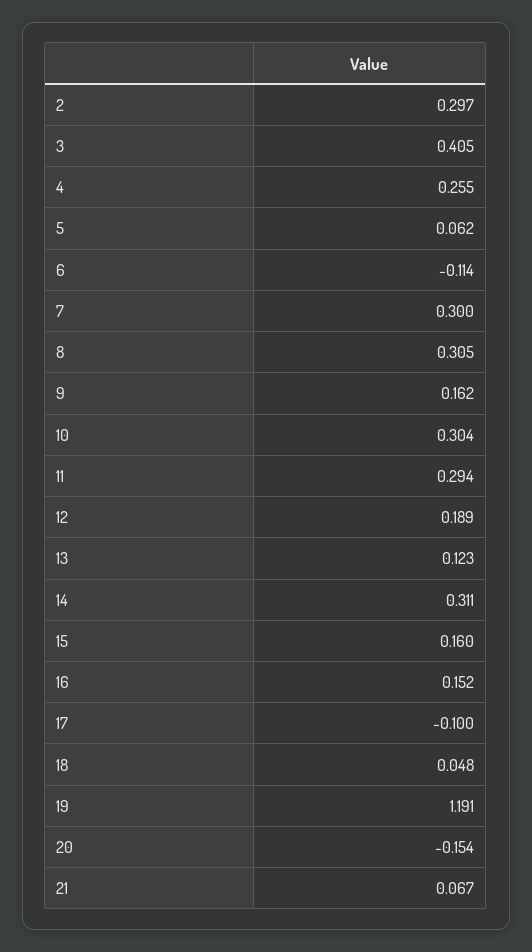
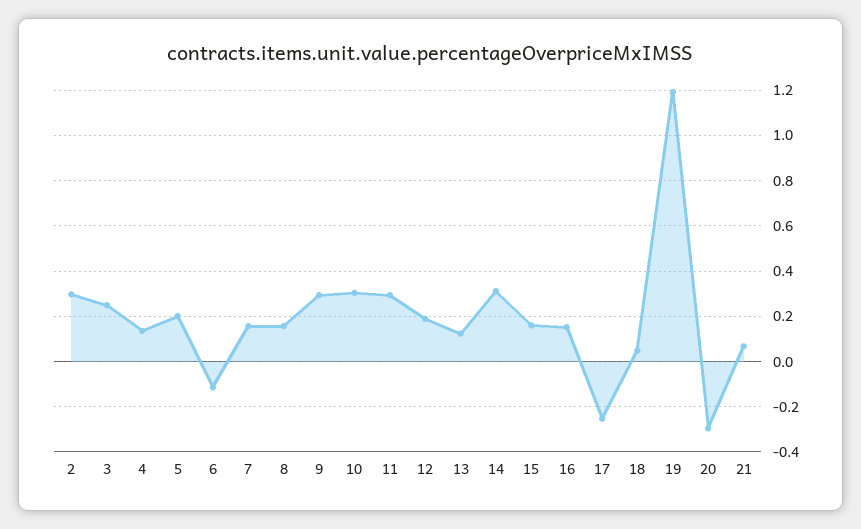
  {
    "2": 0.297,
-   "3": 0.405,
+   "3": 0.25,
-   "4": 0.255,
+   "4": 0.15,
-   "5": 0.062,
+   "5": 0.2,
    "6": -0.114,
-   "7": 0.3,
+   "7": 0.15,
-   "8": 0.305,
+   "8": 0.15,
-   "9": 0.162,
+   "9": 0.3,
    "10": 0.304,
    "11": 0.294,
    "12": 0.189,
    "13": 0.123,
    "14": 0.311,
    "15": 0.16,
    "16": 0.152,
-   "17": -0.1,
+   "17": -0.25,
    "18": 0.048,
    "19": 1.191,
-   "20": -0.154,
+   "20": -0.3,
    "21": 0.067
  }

